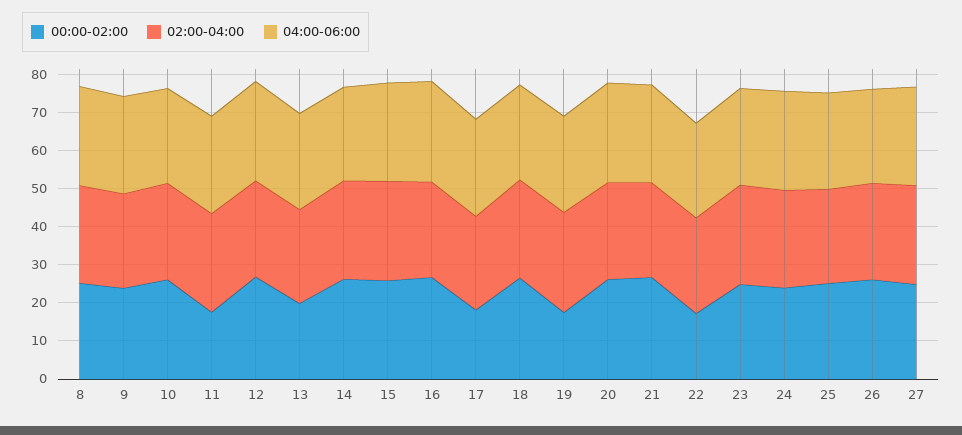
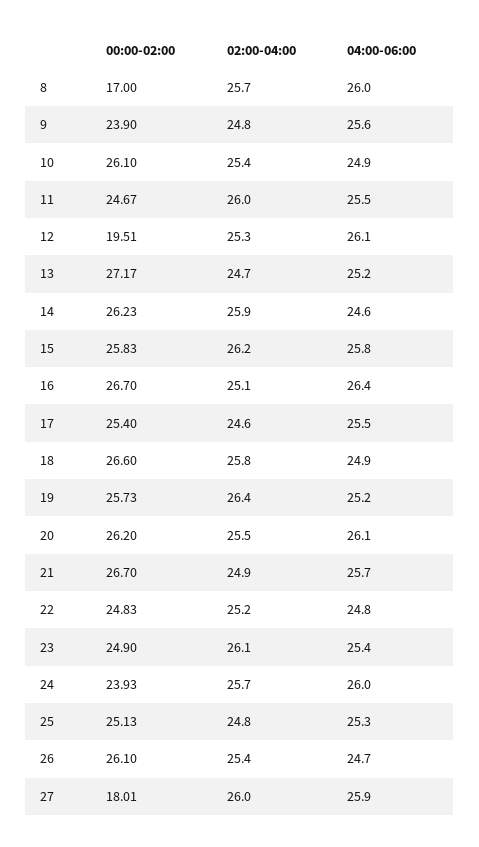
  {
    "00:00-02:00": {
-     "8": 25,
+     "8": 17,
      "9": 23.9,
      "10": 26.1,
-     "11": 17.5,
+     "11": 24.67,
-     "12": 27.5,
+     "12": 19.51,
-     "13": 20,
+     "13": 27.17,
      "14": 26.23,
      "15": 25.83,
      "16": 26.7,
-     "17": 17.5,
+     "17": 25.4,
      "18": 26.6,
-     "19": 17.5,
+     "19": 25.73,
      "20": 26.2,
      "21": 26.7,
-     "22": 17.5,
+     "22": 24.83,
      "23": 24.9,
      "24": 23.93,
      "25": 25.13,
      "26": 26.1,
-     "27": 25
+     "27": 18.01
    },
    "02:00-04:00": {
      "8": 25.7,
      "9": 24.8,
      "10": 25.4,
      "11": 26,
      "12": 25.3,
      "13": 24.7,
      "14": 25.9,
      "15": 26.2,
      "16": 25.1,
      "17": 24.6,
      "18": 25.8,
      "19": 26.4,
      "20": 25.5,
      "21": 24.9,
      "22": 25.2,
      "23": 26.1,
      "24": 25.7,
      "25": 24.8,
      "26": 25.4,
      "27": 26
    },
    "04:00-06:00": {
      "8": 26,
      "9": 25.6,
      "10": 24.9,
      "11": 25.5,
      "12": 26.1,
      "13": 25.2,
      "14": 24.6,
      "15": 25.8,
      "16": 26.4,
      "17": 25.5,
      "18": 24.9,
      "19": 25.2,
      "20": 26.1,
      "21": 25.7,
      "22": 24.8,
      "23": 25.4,
      "24": 26,
      "25": 25.3,
      "26": 24.7,
      "27": 25.9
    }
  }

